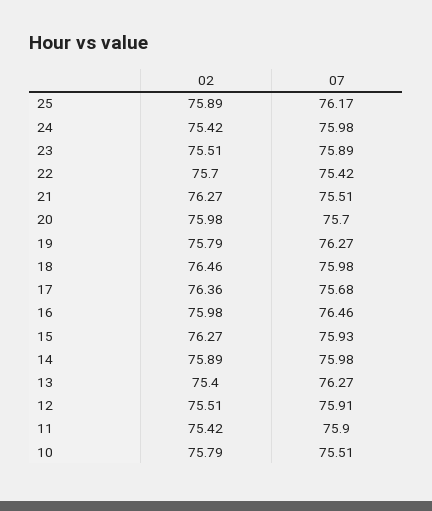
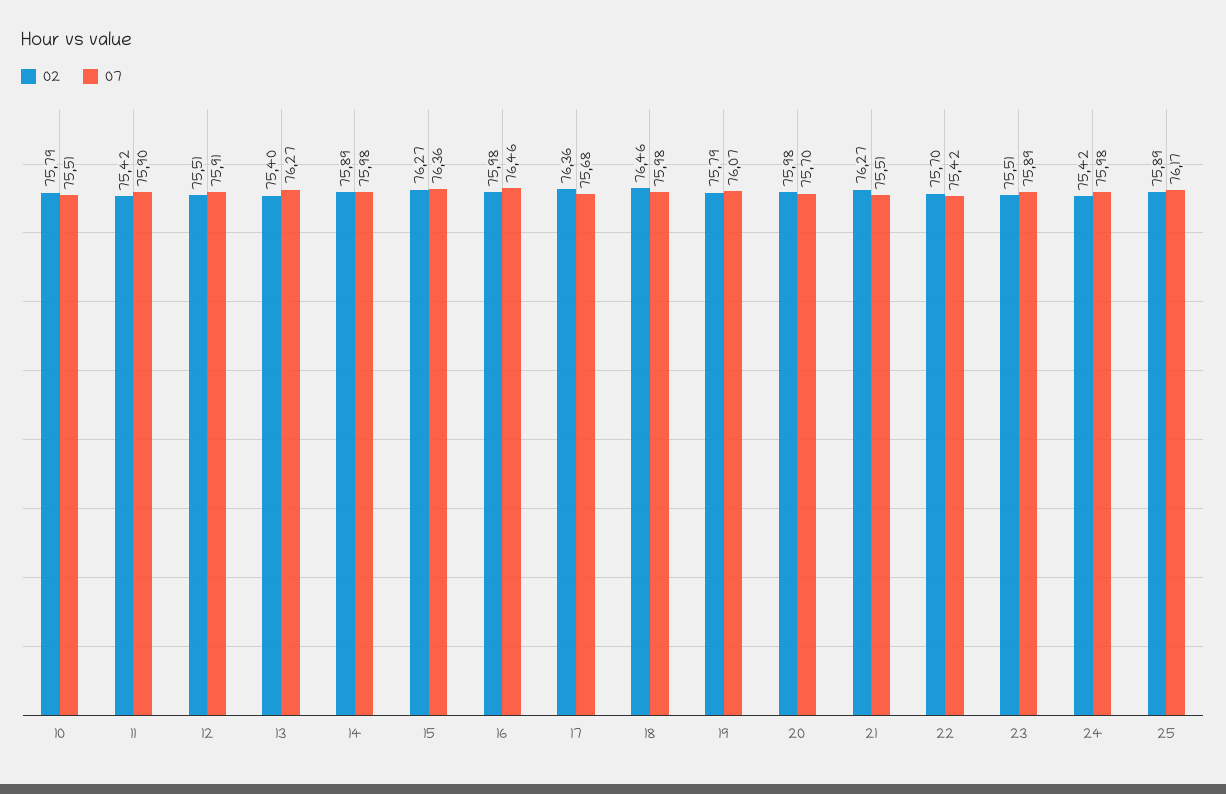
  {
    "02": {
      "25": 75.89,
      "24": 75.42,
      "23": 75.51,
      "22": 75.7,
      "21": 76.27,
      "20": 75.98,
      "19": 75.79,
      "18": 76.46,
      "17": 76.36,
      "16": 75.98,
      "15": 76.27,
      "14": 75.89,
      "13": 75.4,
      "12": 75.51,
      "11": 75.42,
      "10": 75.79
    },
    "07": {
      "25": 76.17,
      "24": 75.98,
      "23": 75.89,
      "22": 75.42,
      "21": 75.51,
      "20": 75.7,
-     "19": 76.27,
+     "19": 76.07,
      "18": 75.98,
      "17": 75.68,
      "16": 76.46,
-     "15": 75.93,
+     "15": 76.36,
      "14": 75.98,
      "13": 76.27,
      "12": 75.91,
      "11": 75.9,
      "10": 75.51
    }
  }

